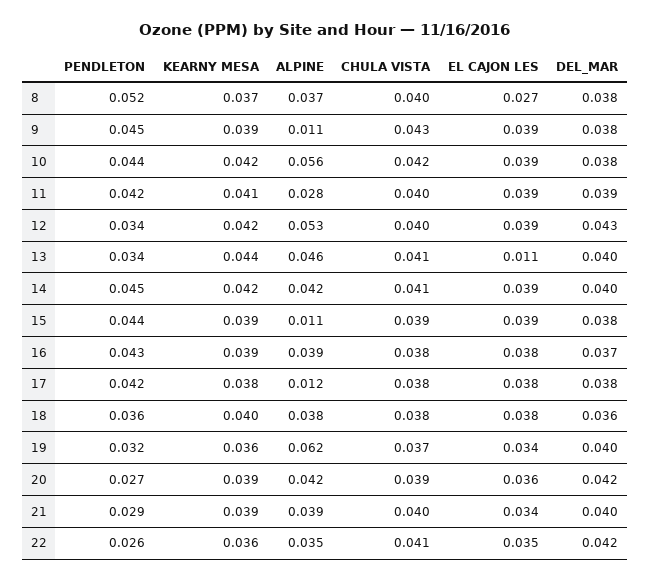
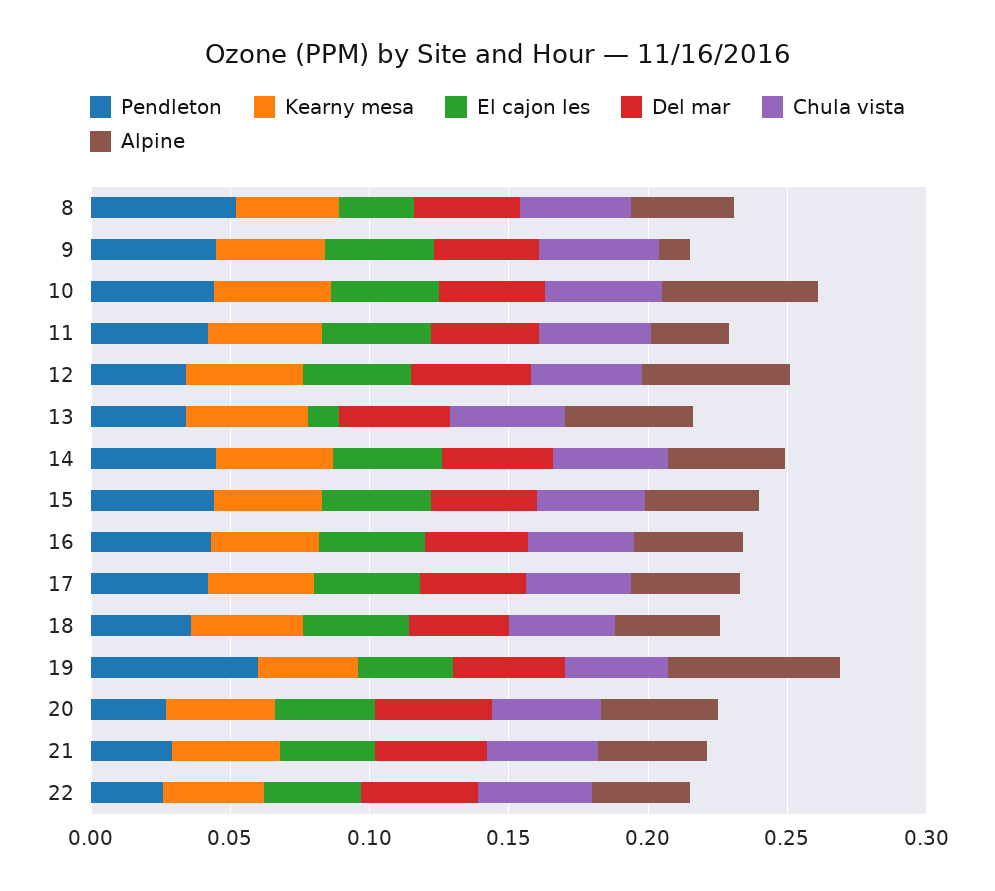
  {
    "PENDLETON": {
      "8": 0.052,
      "9": 0.045,
      "10": 0.044,
      "11": 0.042,
      "12": 0.034,
      "13": 0.034,
      "14": 0.045,
      "15": 0.044,
      "16": 0.043,
      "17": 0.042,
      "18": 0.036,
-     "19": 0.032,
+     "19": 0.06,
      "20": 0.027,
      "21": 0.029,
      "22": 0.026
    },
    "KEARNY MESA": {
      "8": 0.037,
      "9": 0.039,
      "10": 0.042,
      "11": 0.041,
      "12": 0.042,
      "13": 0.044,
      "14": 0.042,
      "15": 0.039,
      "16": 0.039,
      "17": 0.038,
      "18": 0.04,
      "19": 0.036,
      "20": 0.039,
      "21": 0.039,
      "22": 0.036
    },
    "ALPINE": {
      "8": 0.037,
      "9": 0.011,
      "10": 0.056,
      "11": 0.028,
      "12": 0.053,
      "13": 0.046,
      "14": 0.042,
-     "15": 0.011,
+     "15": 0.04,
      "16": 0.039,
-     "17": 0.012,
+     "17": 0.04,
      "18": 0.038,
      "19": 0.062,
      "20": 0.042,
      "21": 0.039,
      "22": 0.035
    },
    "CHULA VISTA": {
      "8": 0.04,
      "9": 0.043,
      "10": 0.042,
      "11": 0.04,
      "12": 0.04,
      "13": 0.041,
      "14": 0.041,
      "15": 0.039,
      "16": 0.038,
      "17": 0.038,
      "18": 0.038,
      "19": 0.037,
      "20": 0.039,
      "21": 0.04,
      "22": 0.041
    },
    "EL CAJON LES": {
      "8": 0.027,
      "9": 0.039,
      "10": 0.039,
      "11": 0.039,
      "12": 0.039,
      "13": 0.011,
      "14": 0.039,
      "15": 0.039,
      "16": 0.038,
      "17": 0.038,
      "18": 0.038,
      "19": 0.034,
      "20": 0.036,
      "21": 0.034,
      "22": 0.035
    },
    "DEL_MAR": {
      "8": 0.038,
      "9": 0.038,
      "10": 0.038,
      "11": 0.039,
      "12": 0.043,
      "13": 0.04,
      "14": 0.04,
      "15": 0.038,
      "16": 0.037,
      "17": 0.038,
      "18": 0.036,
      "19": 0.04,
      "20": 0.042,
      "21": 0.04,
      "22": 0.042
    }
  }

